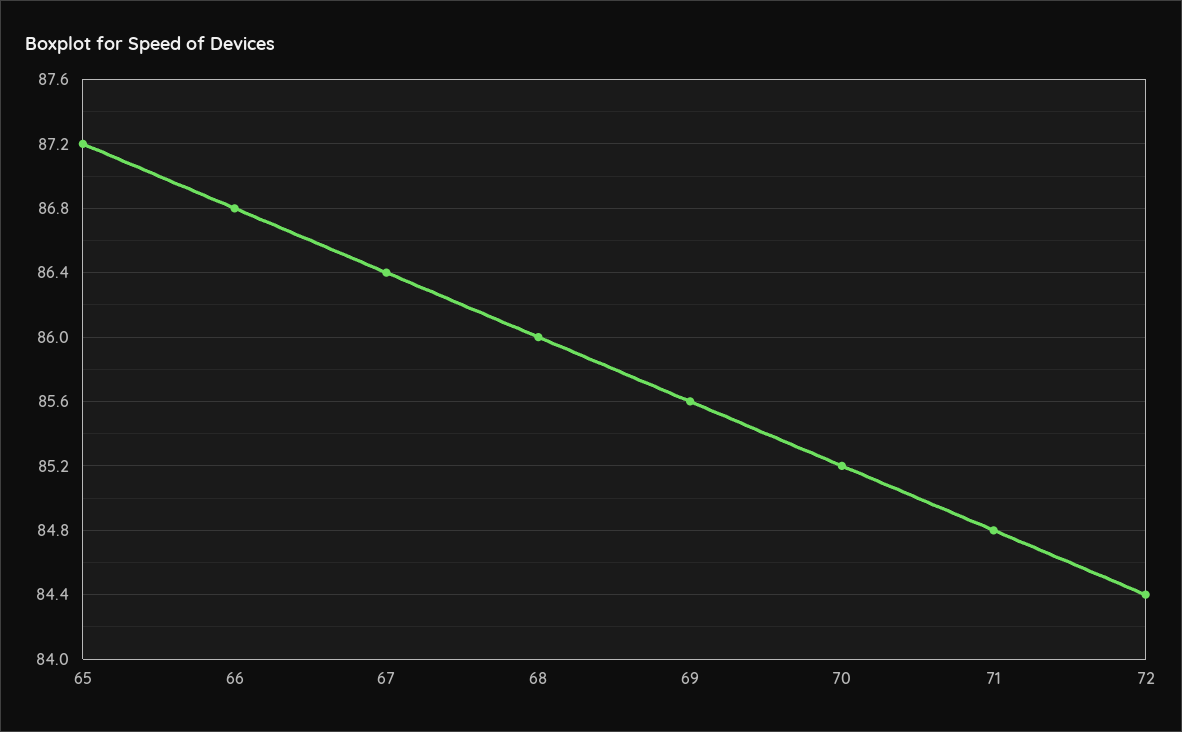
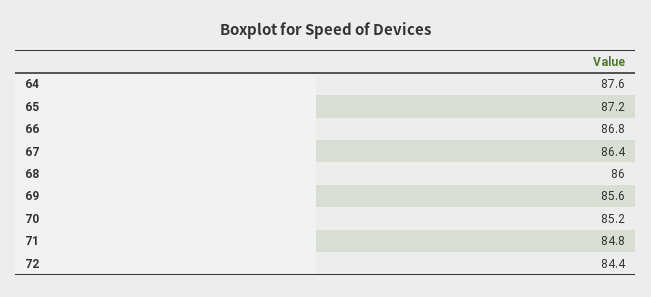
  {
    "65": 87.2,
    "66": 86.8,
    "67": 86.4,
    "68": 86,
    "69": 85.6,
    "70": 85.2,
    "71": 84.8,
-   "72": 84.4
+   "72": 84.4,
+   "64": 87.6
  }

